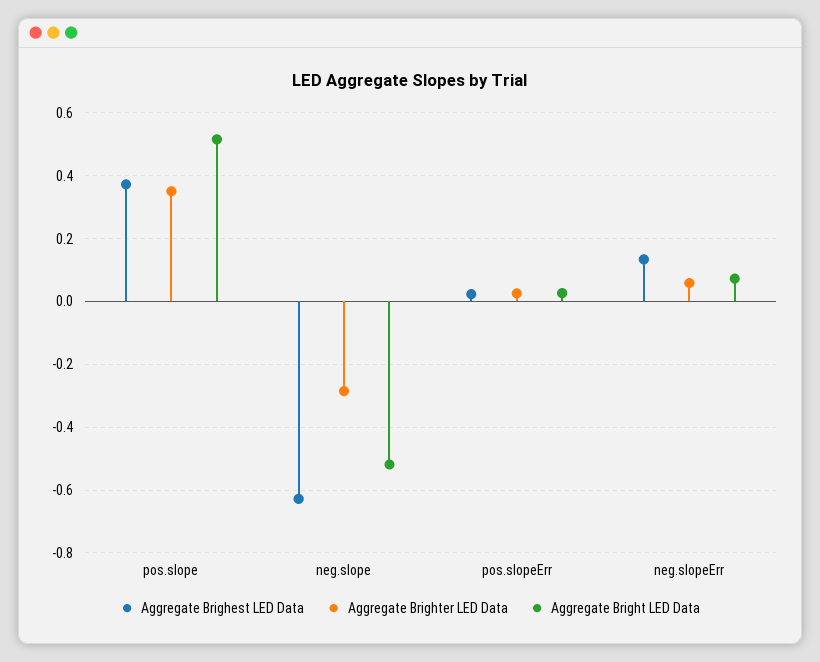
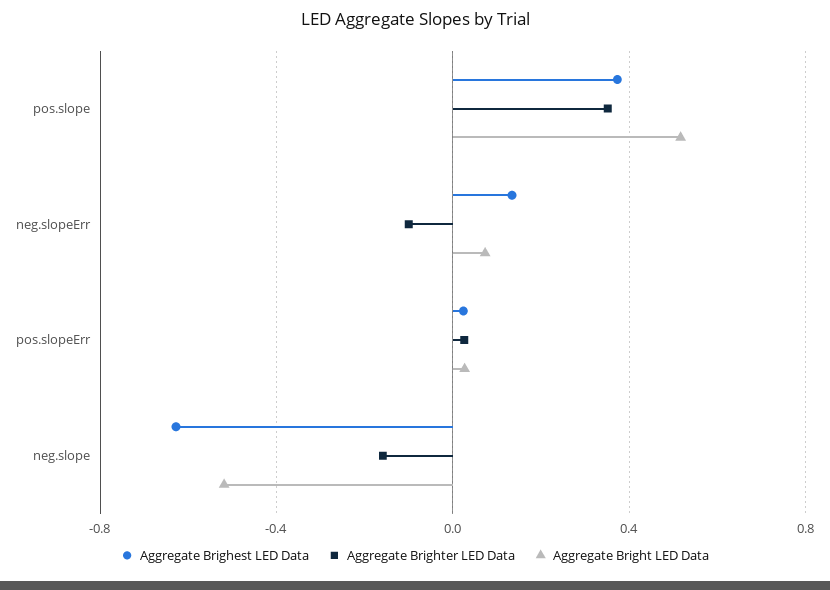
  {
    "Aggregate Brighest LED Data": {
      "pos.slope": 0.38,
      "neg.slope": -0.62,
      "pos.slopeErr": 0.02,
      "neg.slopeErr": 0.14
    },
    "Aggregate Brighter LED Data": {
      "pos.slope": 0.36,
-     "neg.slope": -0.28,
+     "neg.slope": -0.15,
      "pos.slopeErr": 0.02,
-     "neg.slopeErr": 0.06
+     "neg.slopeErr": -0.1
    },
    "Aggregate Bright LED Data": {
      "pos.slope": 0.52,
      "neg.slope": -0.52,
      "pos.slopeErr": 0.02,
      "neg.slopeErr": 0.08
    }
  }

